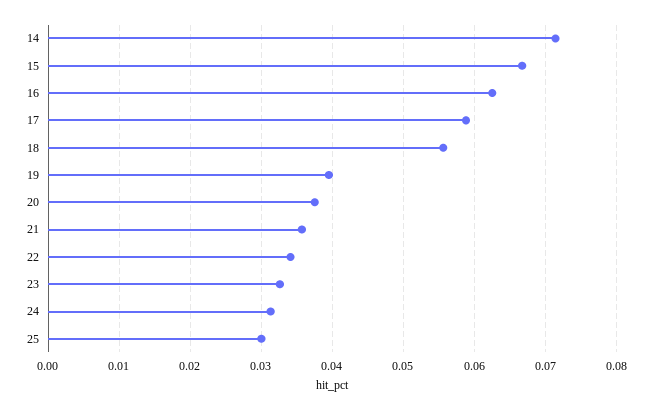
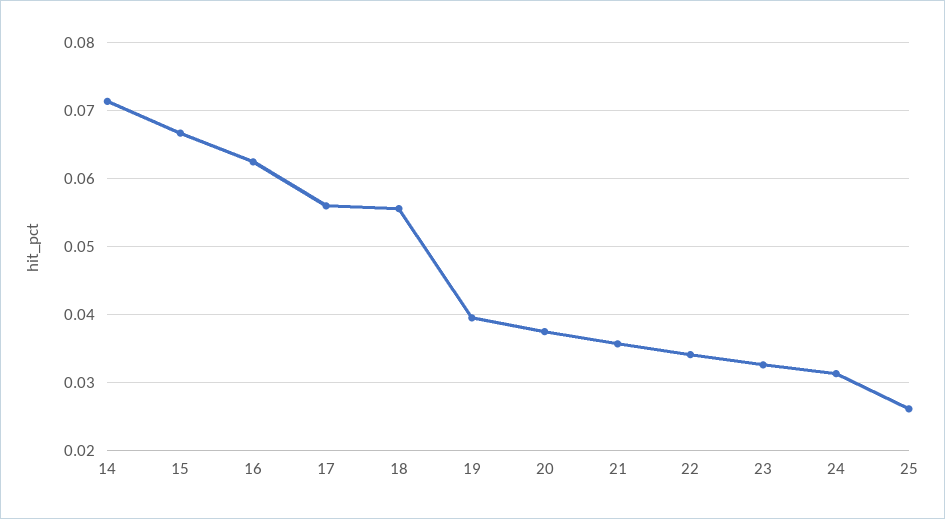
  {
    "14": 0.071,
    "15": 0.067,
    "16": 0.063,
-   "17": 0.059,
+   "17": 0.056,
    "18": 0.056,
    "19": 0.04,
    "20": 0.038,
    "21": 0.036,
    "22": 0.034,
    "23": 0.033,
    "24": 0.031,
-   "25": 0.03
+   "25": 0.026
  }

